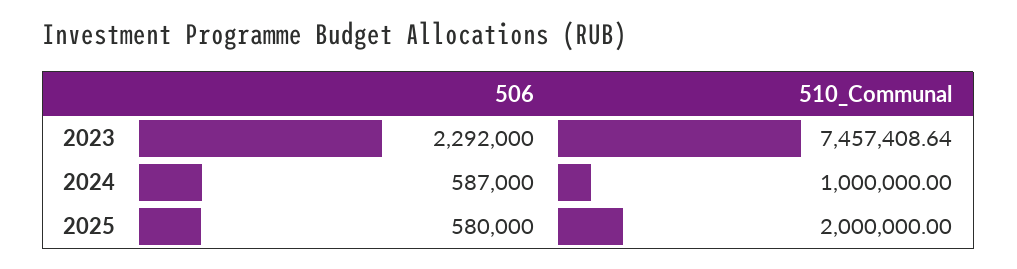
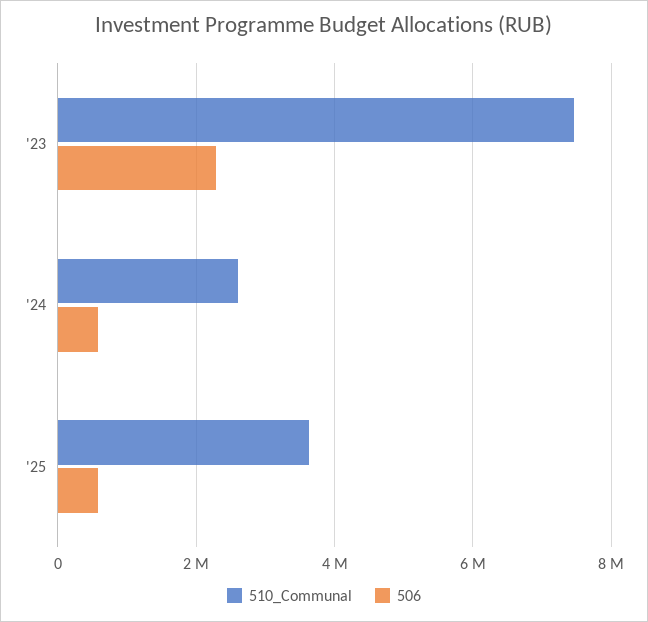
  {
    "506": {
      "2023": 2292000,
      "2024": 587000,
      "2025": 580000
    },
    "510_Communal": {
      "2023": 7457408.64,
-     "2024": 1000000,
+     "2024": 2600000,
-     "2025": 2000000
+     "2025": 3600000
    }
  }

